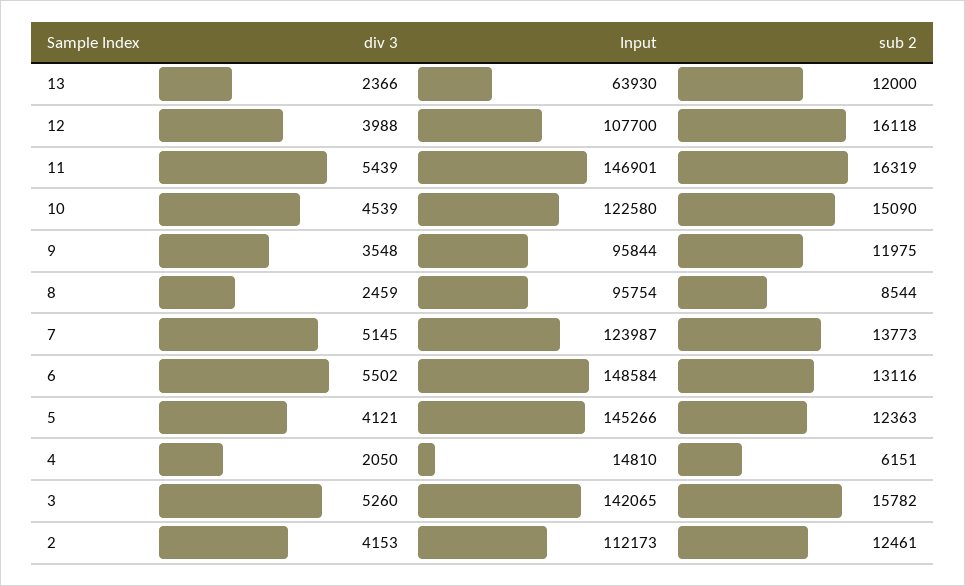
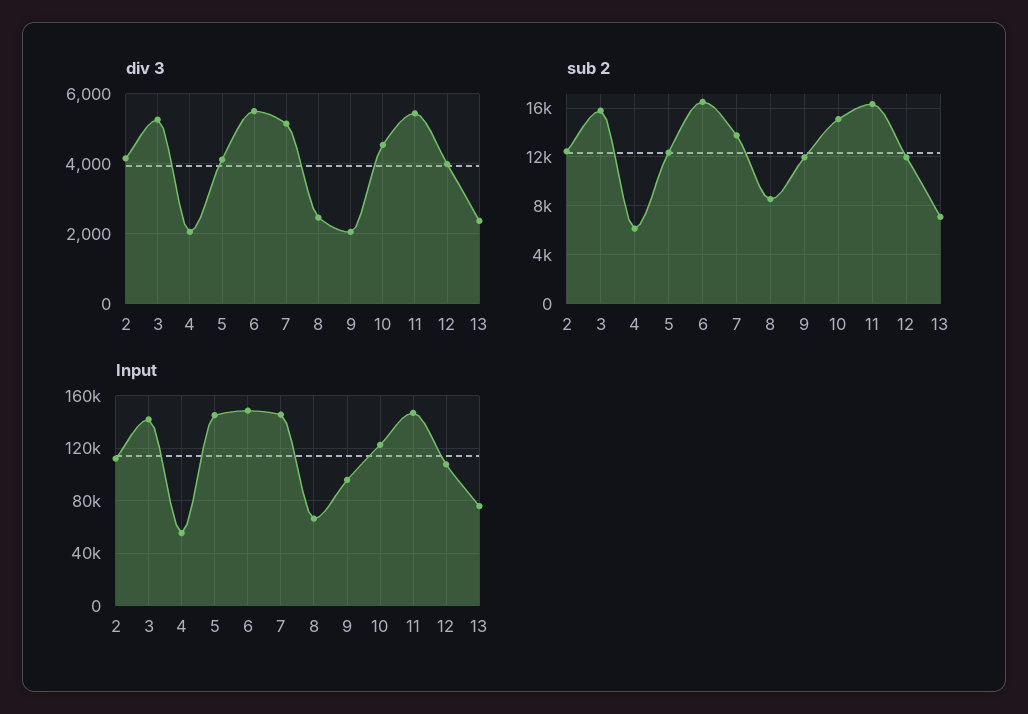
  {
    "div 3": {
      "13": 2366,
      "12": 3988,
      "11": 5439,
      "10": 4539,
-     "9": 3548,
+     "9": 2000,
      "8": 2459,
      "7": 5145,
      "6": 5502,
      "5": 4121,
      "4": 2050,
      "3": 5260,
      "2": 4153
    },
    "Input": {
-     "13": 63930,
+     "13": 75000,
      "12": 107700,
      "11": 146901,
      "10": 122580,
      "9": 95844,
-     "8": 95754,
+     "8": 65000,
-     "7": 123987,
+     "7": 145000,
      "6": 148584,
      "5": 145266,
-     "4": 14810,
+     "4": 55000,
      "3": 142065,
      "2": 112173
    },
    "sub 2": {
-     "13": 12000,
+     "13": 7000,
-     "12": 16118,
+     "12": 12000,
      "11": 16319,
      "10": 15090,
      "9": 11975,
      "8": 8544,
      "7": 13773,
-     "6": 13116,
+     "6": 16500,
      "5": 12363,
      "4": 6151,
      "3": 15782,
      "2": 12461
    }
  }

